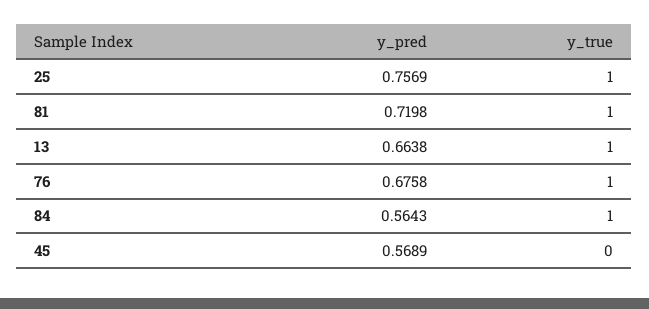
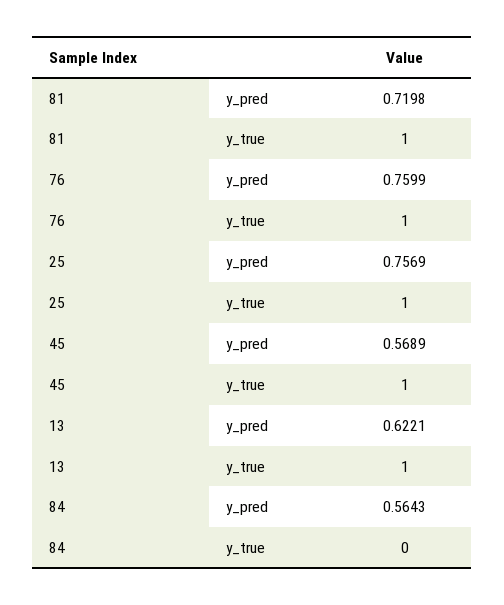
  {
    "y_pred": {
      "25": 0.7569,
      "81": 0.7198,
-     "13": 0.6638,
+     "13": 0.6221,
-     "76": 0.6758,
+     "76": 0.7599,
      "84": 0.5643,
      "45": 0.5689
    },
    "y_true": {
      "25": 1,
      "81": 1,
      "13": 1,
      "76": 1,
-     "84": 1,
+     "84": 0,
-     "45": 0
+     "45": 1
    }
  }

